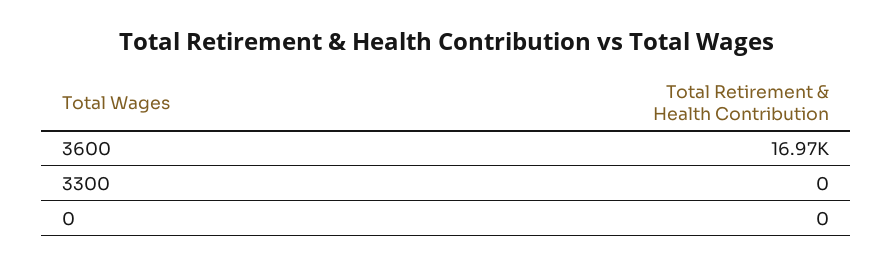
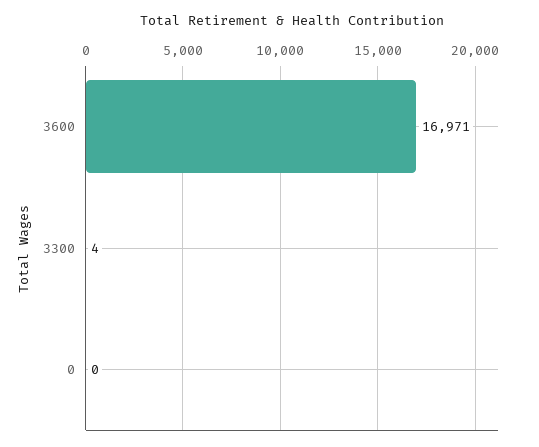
  {
    "3600": 16971,
-   "3300": 0,
+   "3300": 4,
    "0": 0
  }

